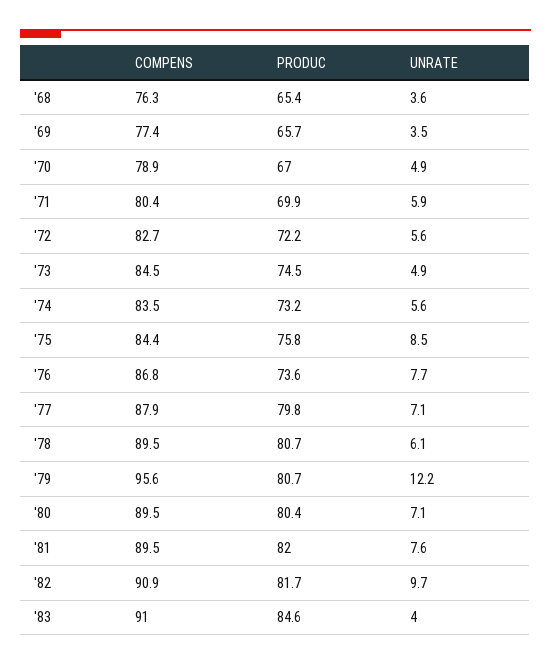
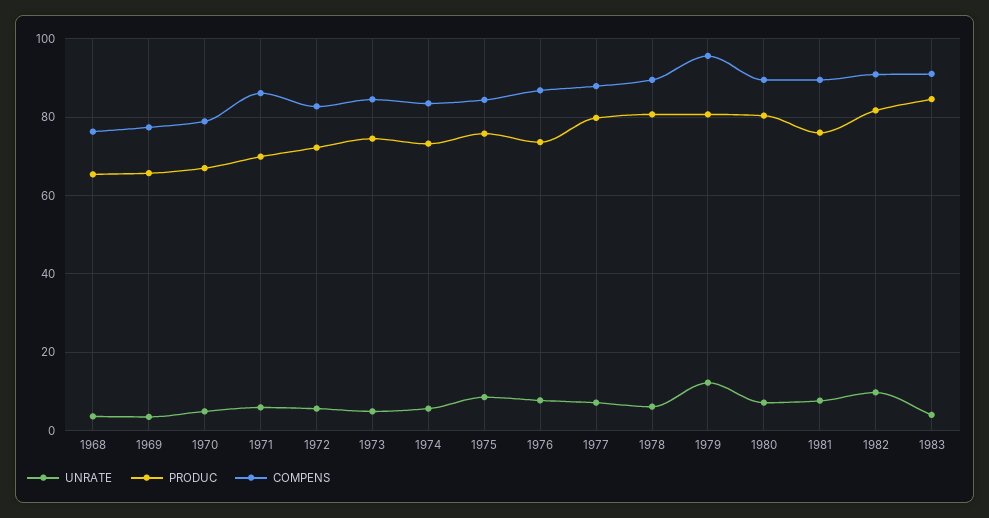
  {
    "COMPENS": {
      "'68": 76.3,
      "'69": 77.4,
      "'70": 78.9,
-     "'71": 80.4,
+     "'71": 86,
      "'72": 82.7,
      "'73": 84.5,
      "'74": 83.5,
      "'75": 84.4,
      "'76": 86.8,
      "'77": 87.9,
      "'78": 89.5,
      "'79": 95.6,
      "'80": 89.5,
      "'81": 89.5,
      "'82": 90.9,
      "'83": 91
    },
    "PRODUC": {
      "'68": 65.4,
      "'69": 65.7,
      "'70": 67,
      "'71": 69.9,
      "'72": 72.2,
      "'73": 74.5,
      "'74": 73.2,
      "'75": 75.8,
      "'76": 73.6,
      "'77": 79.8,
      "'78": 80.7,
      "'79": 80.7,
      "'80": 80.4,
-     "'81": 82,
+     "'81": 76,
      "'82": 81.7,
      "'83": 84.6
    },
    "UNRATE": {
      "'68": 3.6,
      "'69": 3.5,
      "'70": 4.9,
      "'71": 5.9,
      "'72": 5.6,
      "'73": 4.9,
      "'74": 5.6,
      "'75": 8.5,
      "'76": 7.7,
      "'77": 7.1,
      "'78": 6.1,
      "'79": 12.2,
      "'80": 7.1,
      "'81": 7.6,
      "'82": 9.7,
      "'83": 4
    }
  }

